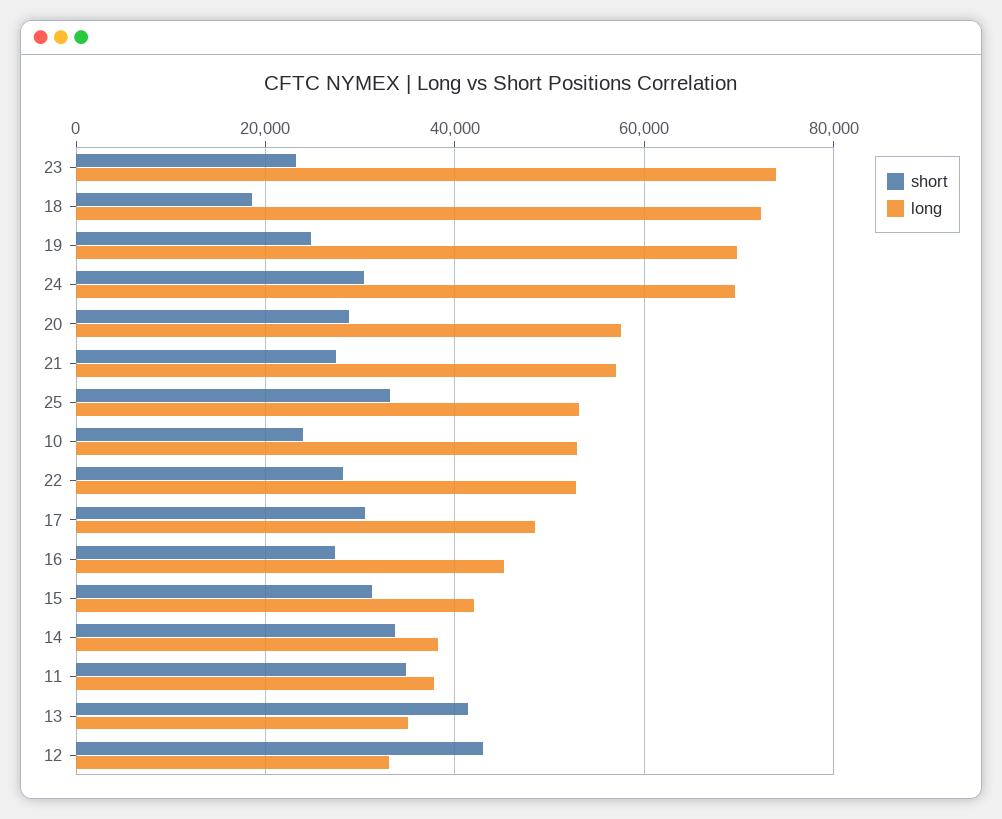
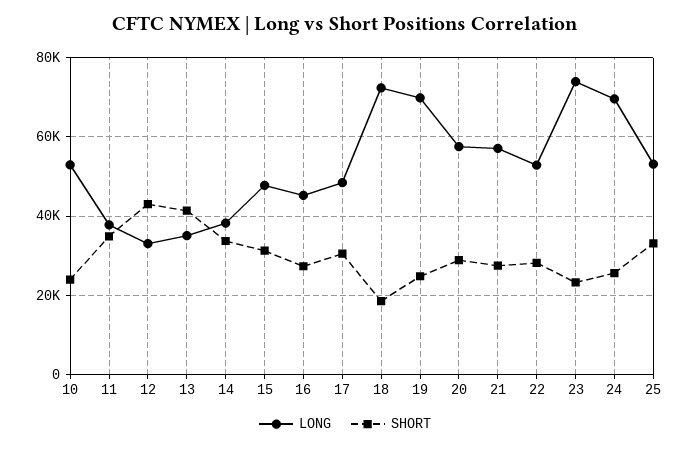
  {
    "short": {
      "23": 24000,
      "18": 18000,
      "19": 24000,
-     "24": 30000,
+     "24": 26000,
      "20": 28000,
      "21": 28000,
      "25": 34000,
      "10": 24000,
      "22": 28000,
      "17": 30000,
      "16": 28000,
      "15": 32000,
      "14": 34000,
      "11": 34000,
      "13": 42000,
      "12": 44000
    },
    "long": {
      "23": 74000,
      "18": 72000,
      "19": 70000,
      "24": 70000,
      "20": 58000,
      "21": 58000,
      "25": 54000,
      "10": 52000,
      "22": 52000,
      "17": 48000,
      "16": 46000,
-     "15": 42000,
+     "15": 48000,
      "14": 38000,
      "11": 38000,
      "13": 36000,
      "12": 34000
    }
  }

